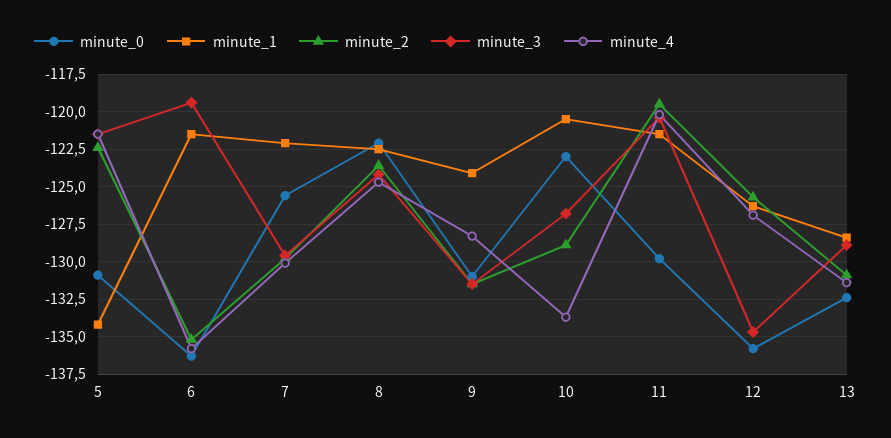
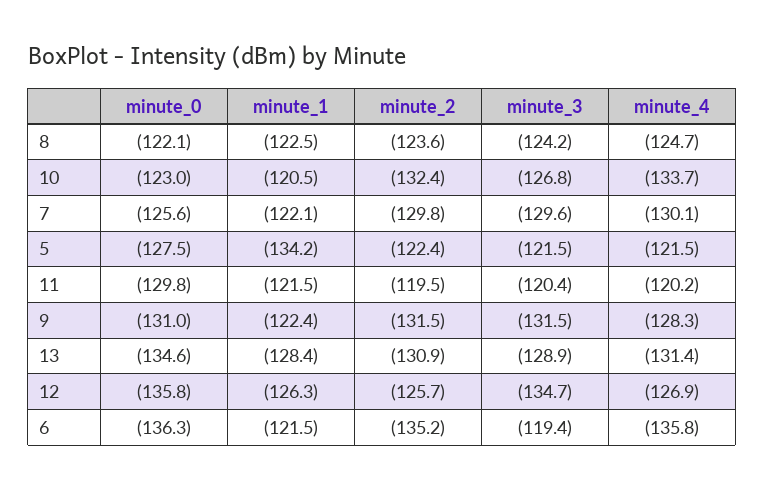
  {
    "minute_0": {
-     "5": -131,
+     "5": -127.5,
      "6": -136.3,
      "7": -125.6,
      "8": -122.1,
      "9": -131,
      "10": -123,
      "11": -129.8,
      "12": -135.8,
-     "13": -132.5
+     "13": -134.6
    },
    "minute_1": {
      "5": -134.2,
      "6": -121.5,
      "7": -122.1,
      "8": -122.5,
-     "9": -124,
+     "9": -122.4,
      "10": -120.5,
      "11": -121.5,
      "12": -126.3,
      "13": -128.4
    },
    "minute_2": {
      "5": -122.4,
      "6": -135.2,
      "7": -129.8,
      "8": -123.6,
      "9": -131.5,
-     "10": -129,
+     "10": -132.4,
      "11": -119.5,
      "12": -125.7,
      "13": -130.9
    },
    "minute_3": {
      "5": -121.5,
      "6": -119.4,
      "7": -129.6,
      "8": -124.2,
      "9": -131.5,
      "10": -126.8,
      "11": -120.4,
      "12": -134.7,
      "13": -128.9
    },
    "minute_4": {
      "5": -121.5,
      "6": -135.8,
      "7": -130.1,
      "8": -124.7,
      "9": -128.3,
      "10": -133.7,
      "11": -120.2,
      "12": -126.9,
      "13": -131.4
    }
  }

